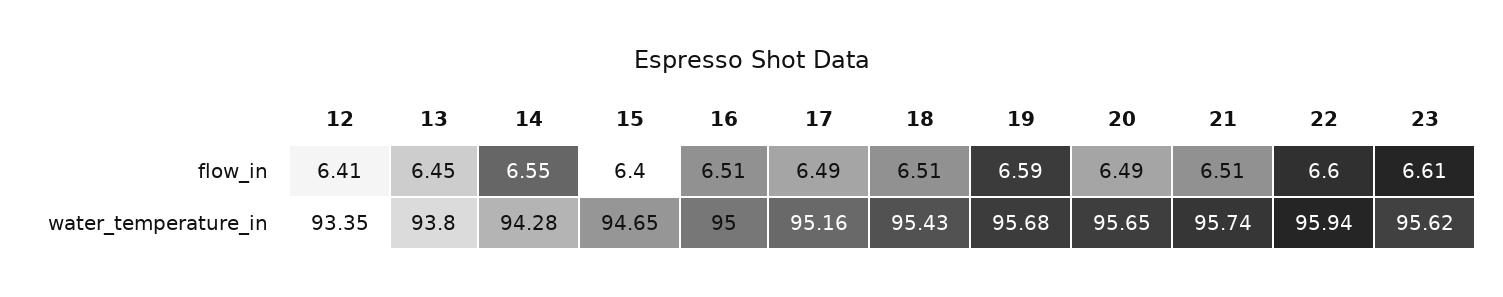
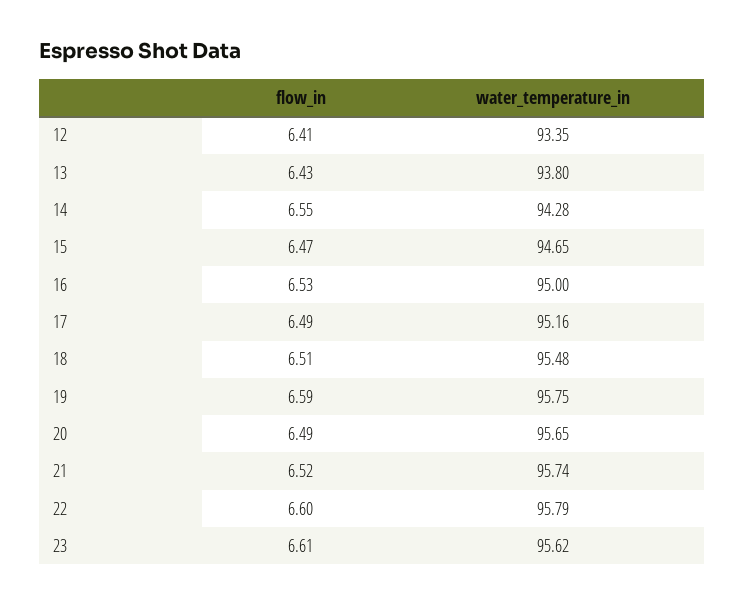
  {
    "12": {
      "flow_in": 6.41,
      "water_temperature_in": 93.35
    },
    "13": {
-     "flow_in": 6.45,
+     "flow_in": 6.43,
      "water_temperature_in": 93.8
    },
    "14": {
      "flow_in": 6.55,
      "water_temperature_in": 94.28
    },
    "15": {
-     "flow_in": 6.4,
+     "flow_in": 6.47,
      "water_temperature_in": 94.65
    },
    "16": {
-     "flow_in": 6.51,
+     "flow_in": 6.53,
      "water_temperature_in": 95
    },
    "17": {
      "flow_in": 6.49,
      "water_temperature_in": 95.16
    },
    "18": {
      "flow_in": 6.51,
-     "water_temperature_in": 95.43
+     "water_temperature_in": 95.48
    },
    "19": {
      "flow_in": 6.59,
-     "water_temperature_in": 95.68
+     "water_temperature_in": 95.75
    },
    "20": {
      "flow_in": 6.49,
      "water_temperature_in": 95.65
    },
    "21": {
-     "flow_in": 6.51,
+     "flow_in": 6.52,
      "water_temperature_in": 95.74
    },
    "22": {
      "flow_in": 6.6,
-     "water_temperature_in": 95.94
+     "water_temperature_in": 95.79
    },
    "23": {
      "flow_in": 6.61,
      "water_temperature_in": 95.62
    }
  }

